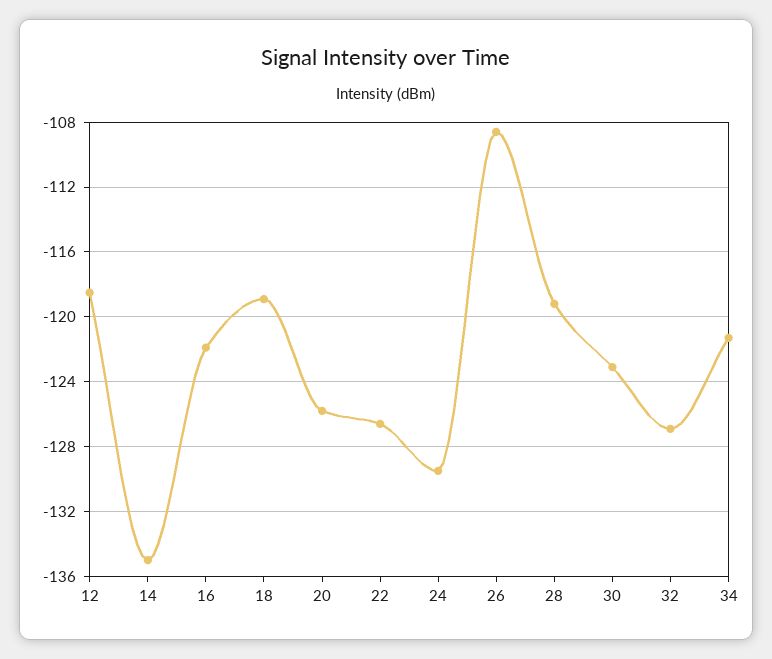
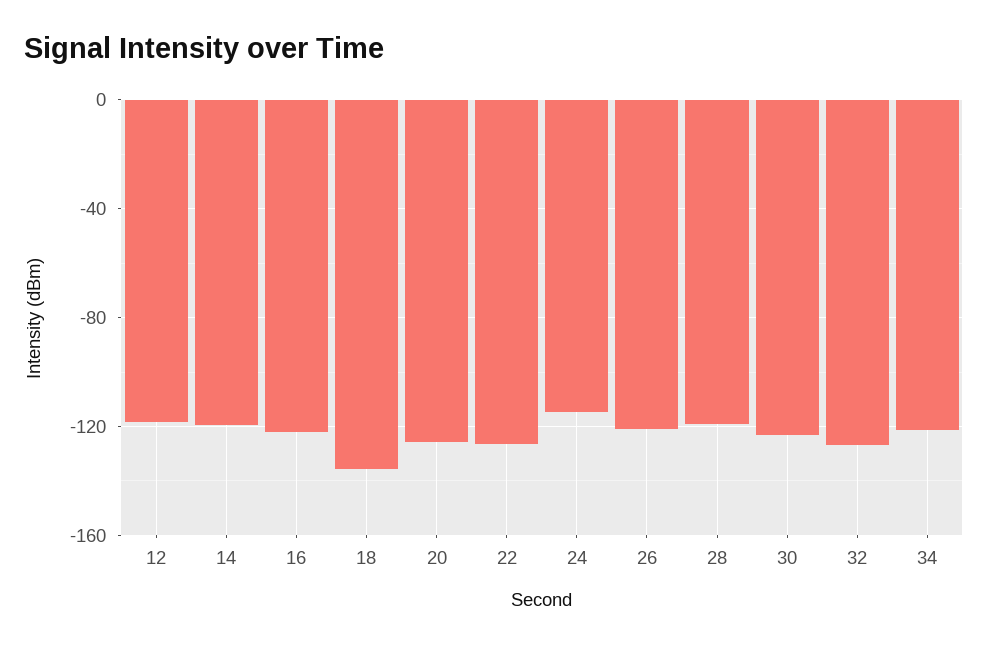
  {
    "12": -118.5,
-   "14": -135,
+   "14": -120,
    "16": -122,
-   "18": -119,
+   "18": -135,
    "20": -126,
    "22": -126.5,
-   "24": -129.5,
+   "24": -115,
-   "26": -108.5,
+   "26": -120,
    "28": -119,
    "30": -123,
    "32": -127,
    "34": -121.5
  }

